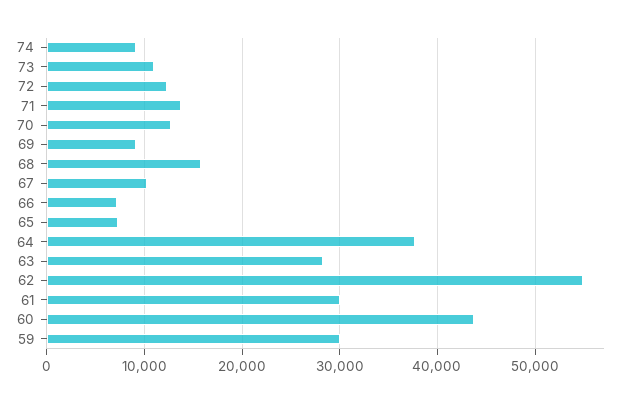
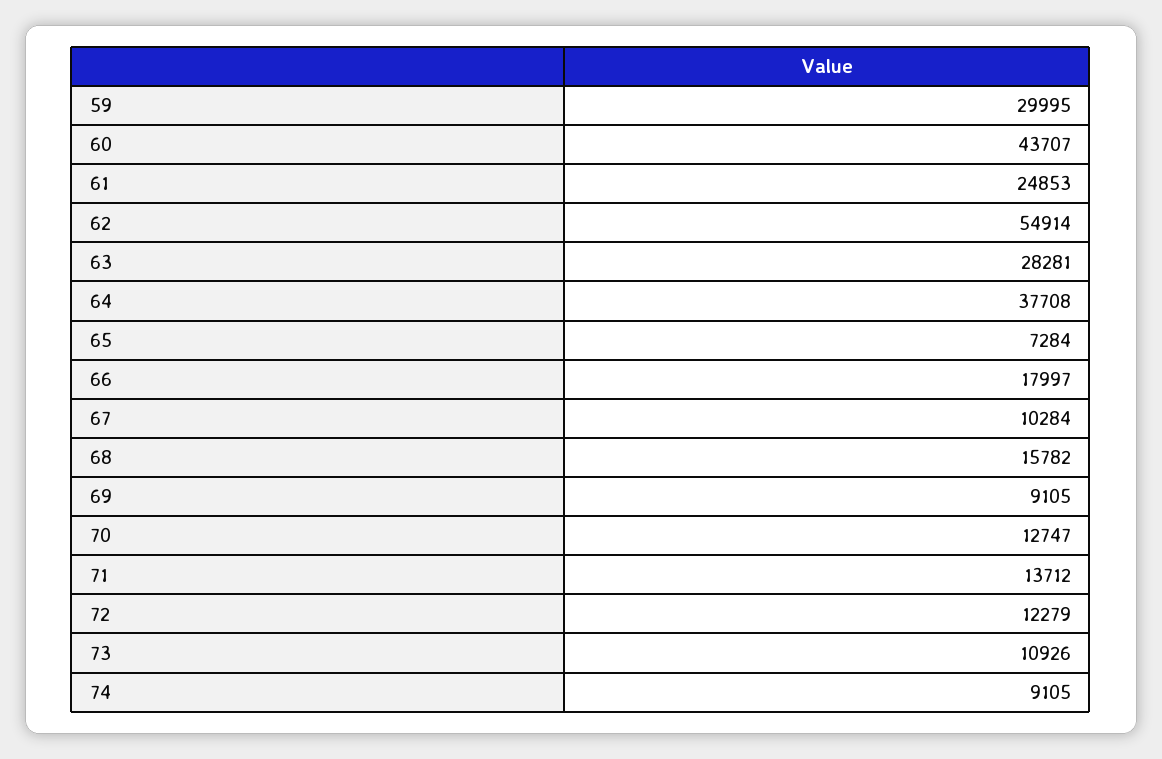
  {
    "74": 9105,
    "73": 10926,
    "72": 12279,
    "71": 13712,
    "70": 12747,
    "69": 9105,
    "68": 15782,
    "67": 10284,
-   "66": 7000,
+   "66": 17997,
    "65": 7284,
    "64": 37708,
    "63": 28281,
    "62": 54914,
-   "61": 30000,
+   "61": 24853,
    "60": 43707,
    "59": 29995
  }

